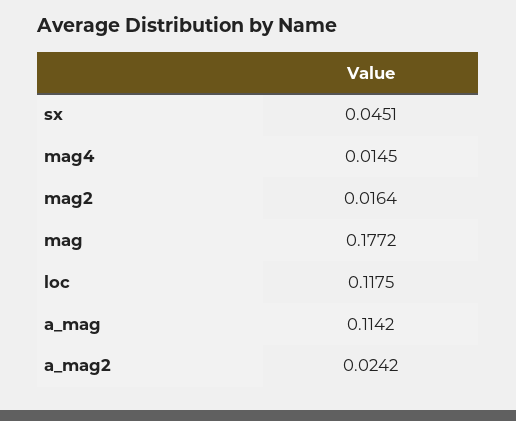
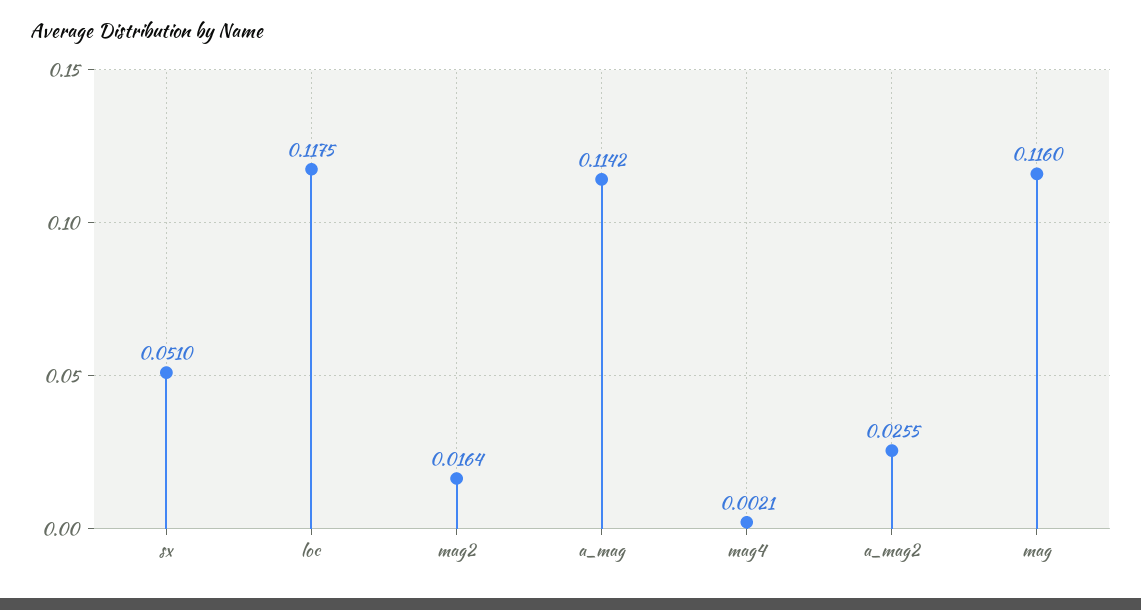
  {
-   "sx": 0.0451,
+   "sx": 0.051,
-   "mag4": 0.0145,
+   "mag4": 0.0021,
    "mag2": 0.0164,
-   "mag": 0.1772,
+   "mag": 0.116,
    "loc": 0.1175,
    "a_mag": 0.1142,
-   "a_mag2": 0.0242
+   "a_mag2": 0.0255
  }

